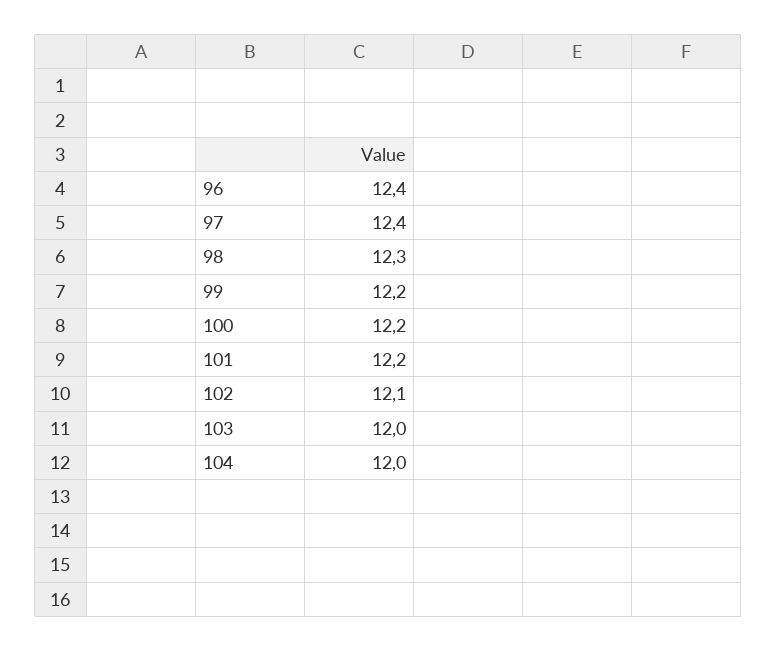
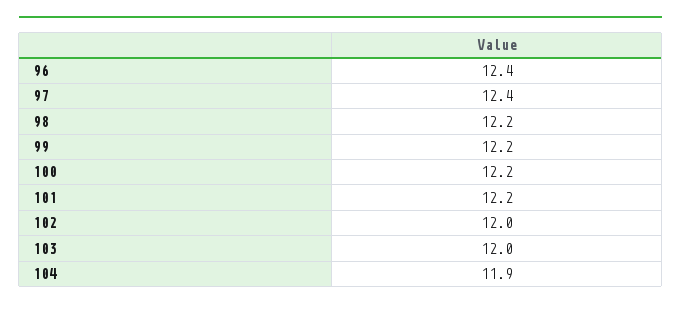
  {
    "96": 12.4,
    "97": 12.4,
-   "98": 12.3,
+   "98": 12.2,
    "99": 12.2,
    "100": 12.2,
    "101": 12.2,
-   "102": 12.1,
+   "102": 12,
    "103": 12,
-   "104": 12
+   "104": 11.9
  }

